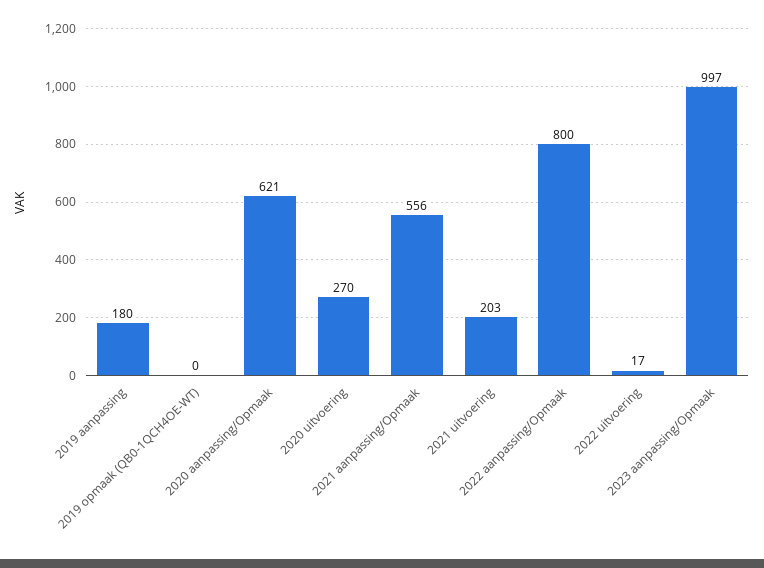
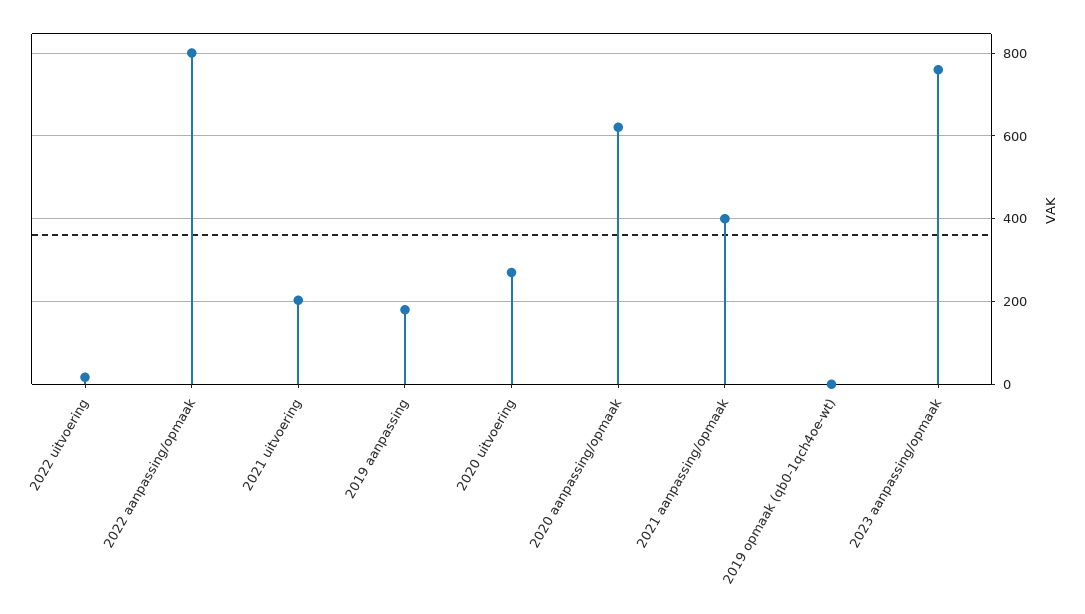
  {
    "2019 aanpassing": 180,
    "2019 opmaak (QB0-1QCH4OE-WT)": 0,
    "2020 aanpassing/Opmaak": 621,
    "2020 uitvoering": 270,
-   "2021 aanpassing/Opmaak": 556,
+   "2021 aanpassing/Opmaak": 400,
    "2021 uitvoering": 203,
    "2022 aanpassing/Opmaak": 800,
    "2022 uitvoering": 17,
-   "2023 aanpassing/Opmaak": 997
+   "2023 aanpassing/Opmaak": 760
  }

